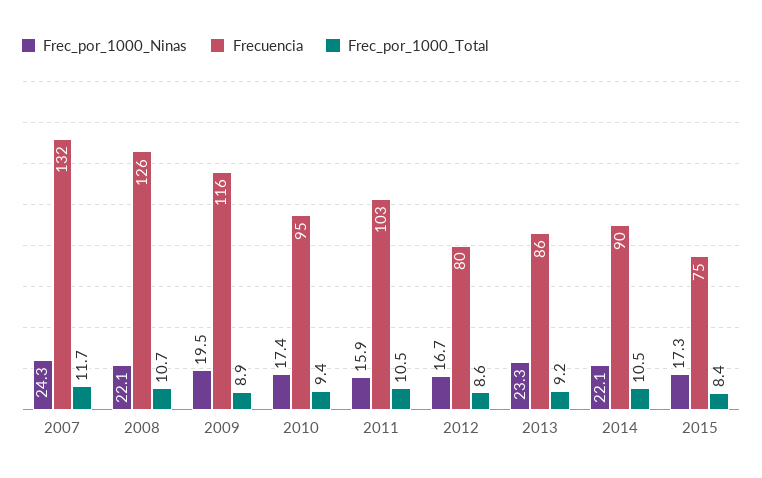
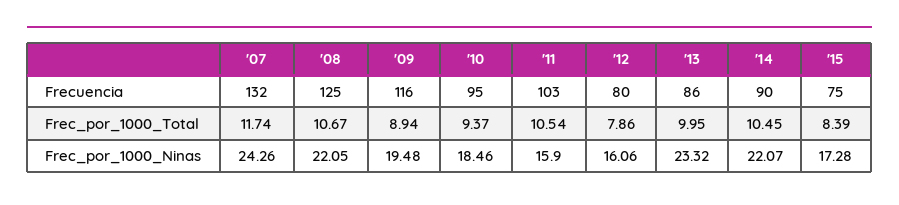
  {
    "Frec_por_1000_Ninas": {
      "2007": 24.26,
      "2008": 22.05,
      "2009": 19.48,
-     "2010": 17.4,
+     "2010": 18.46,
      "2011": 15.9,
-     "2012": 16.7,
+     "2012": 16.06,
      "2013": 23.32,
      "2014": 22.07,
      "2015": 17.28
    },
    "Frecuencia": {
      "2007": 132,
-     "2008": 126,
+     "2008": 125,
      "2009": 116,
      "2010": 95,
      "2011": 103,
      "2012": 80,
      "2013": 86,
      "2014": 90,
      "2015": 75
    },
    "Frec_por_1000_Total": {
      "2007": 11.74,
      "2008": 10.67,
      "2009": 8.94,
      "2010": 9.37,
      "2011": 10.54,
-     "2012": 8.6,
+     "2012": 7.86,
-     "2013": 9.2,
+     "2013": 9.95,
      "2014": 10.45,
      "2015": 8.39
    }
  }

